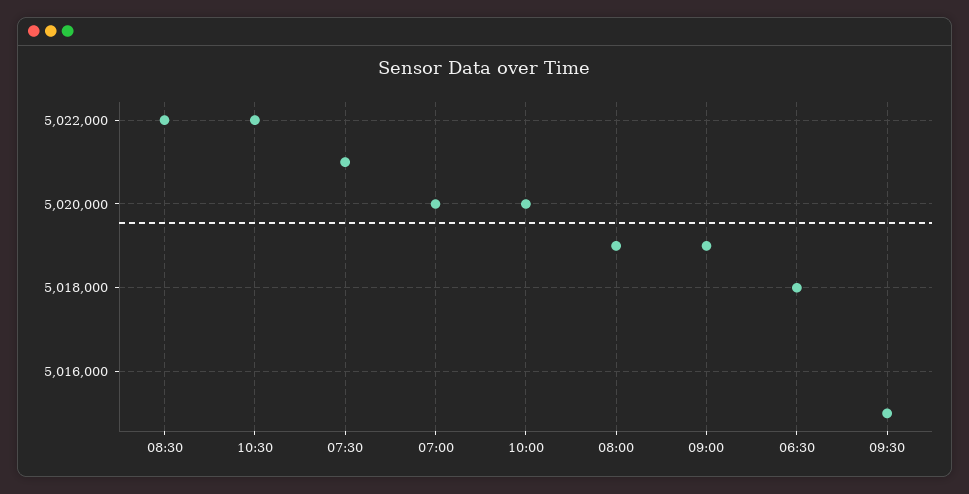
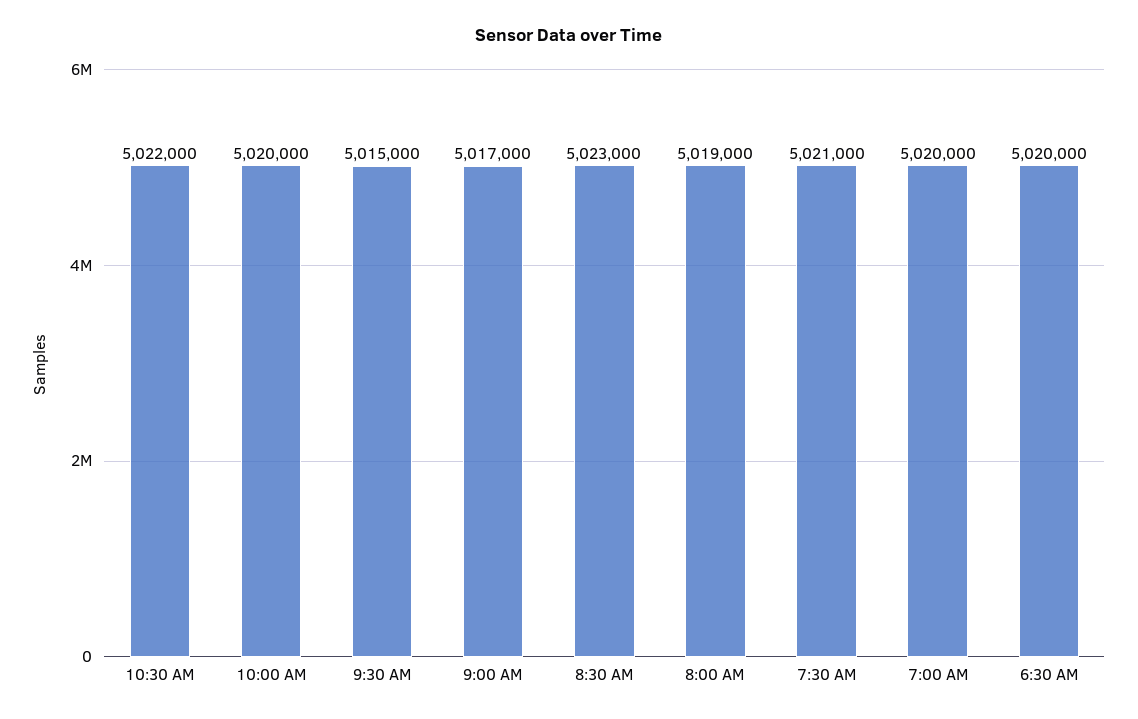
  {
-   "08:30": 5022000,
+   "08:30": 5023000,
    "10:30": 5022000,
    "07:30": 5021000,
    "07:00": 5020000,
    "10:00": 5020000,
    "08:00": 5019000,
-   "09:00": 5019000,
+   "09:00": 5017000,
-   "06:30": 5018000,
+   "06:30": 5020000,
    "09:30": 5015000
  }

